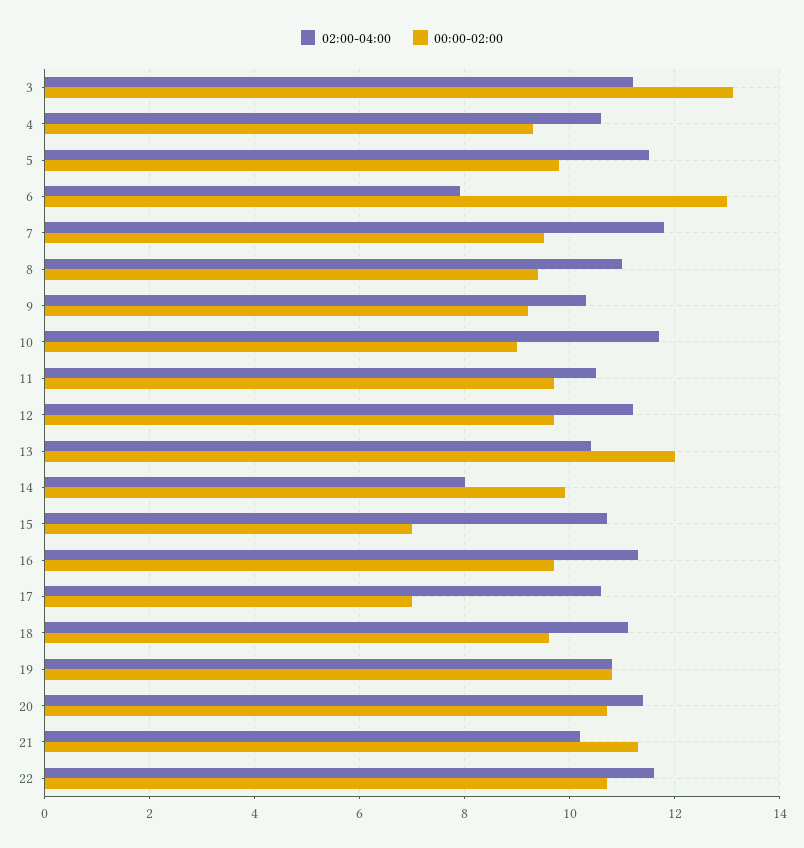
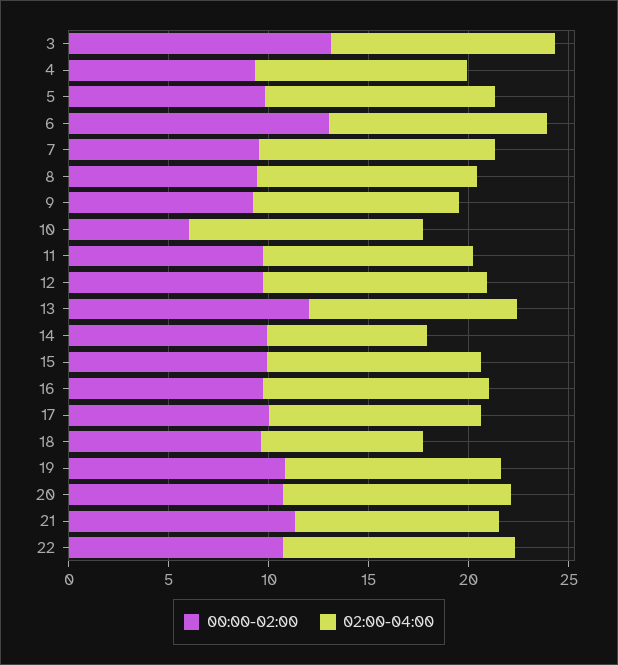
  {
    "02:00-04:00": {
      "3": 11,
      "4": 10.5,
      "5": 11.5,
-     "6": 8,
+     "6": 11,
      "7": 12,
      "8": 11,
      "9": 10.5,
      "10": 11.5,
      "11": 10.5,
      "12": 11,
      "13": 10.5,
      "14": 8,
      "15": 10.5,
      "16": 11.5,
      "17": 10.5,
-     "18": 11,
+     "18": 8,
      "19": 11,
      "20": 11.5,
      "21": 10,
      "22": 11.5
    },
    "00:00-02:00": {
      "3": 13,
      "4": 9.5,
      "5": 10,
      "6": 13,
      "7": 9.5,
      "8": 9.5,
      "9": 9,
-     "10": 9,
+     "10": 6,
      "11": 9.5,
      "12": 9.5,
      "13": 12,
      "14": 10,
-     "15": 7,
+     "15": 10,
      "16": 9.5,
-     "17": 7,
+     "17": 10,
      "18": 9.5,
      "19": 11,
      "20": 10.5,
      "21": 11.5,
      "22": 10.5
    }
  }

